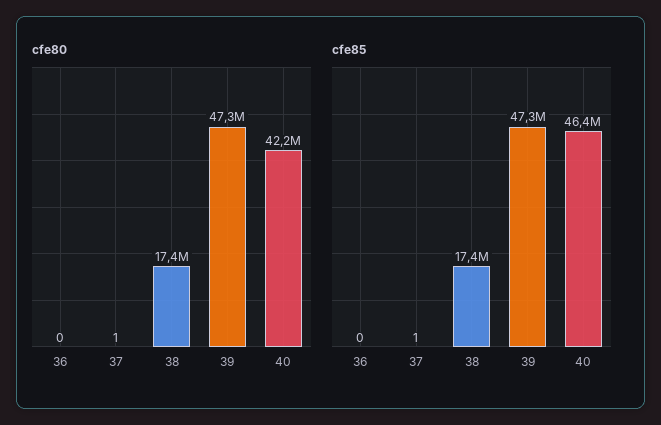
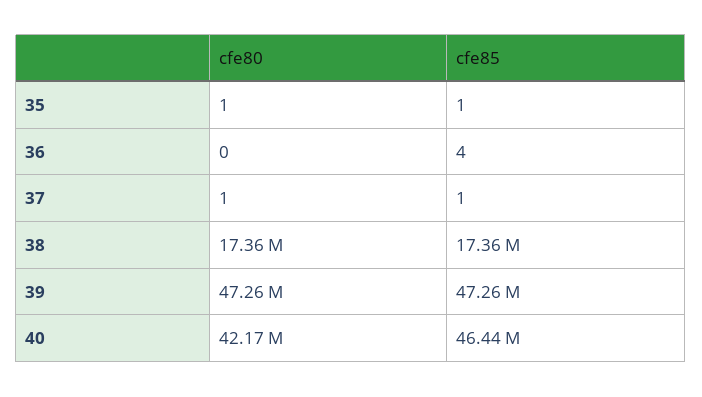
  {
    "cfe80": {
      "36": 0,
      "37": 1,
      "38": 17360000,
      "39": 47260000,
-     "40": 42170000
+     "40": 42170000,
+     "35": 1
    },
    "cfe85": {
-     "36": 0,
+     "36": 4,
      "37": 1,
      "38": 17360000,
      "39": 47260000,
-     "40": 46440000
+     "40": 46440000,
+     "35": 1
    }
  }

